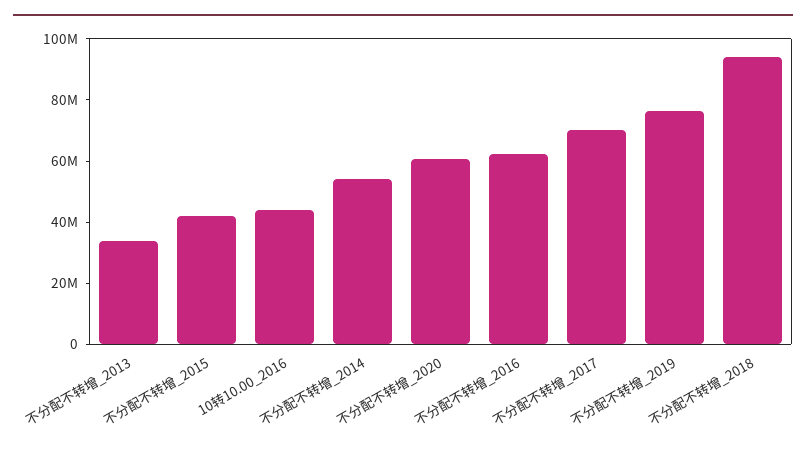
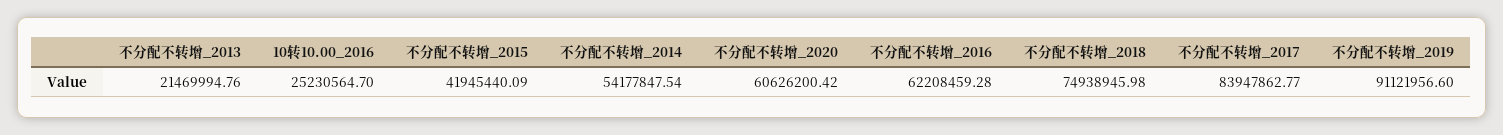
  {
-   "不分配不转增_2013": 35000000,
+   "不分配不转增_2013": 21469994.76,
    "不分配不转增_2015": 41945440.09,
-   "10转10.00_2016": 45000000,
+   "10转10.00_2016": 25230564.7,
    "不分配不转增_2014": 54177847.54,
    "不分配不转增_2020": 60626200.42,
    "不分配不转增_2016": 62208459.28,
-   "不分配不转增_2017": 70000000,
+   "不分配不转增_2017": 83947862.77,
-   "不分配不转增_2019": 75000000,
+   "不分配不转增_2019": 91121956.6,
-   "不分配不转增_2018": 95000000
+   "不分配不转增_2018": 74938945.98
  }

